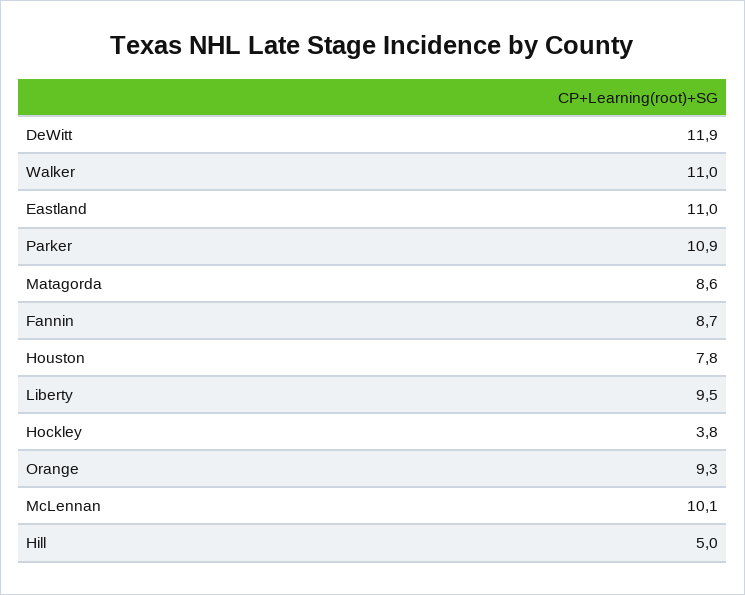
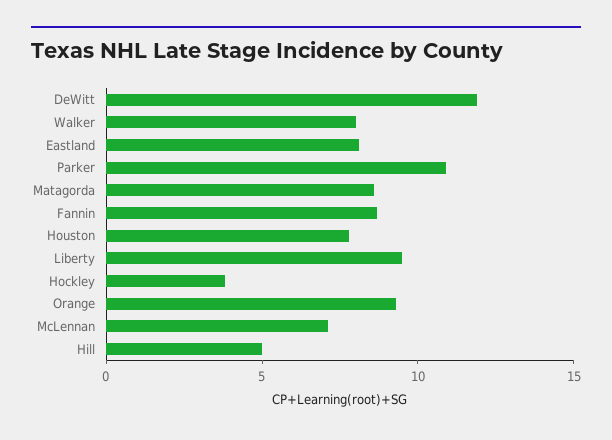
  {
    "DeWitt": 11.9,
-   "Walker": 11,
+   "Walker": 8,
-   "Eastland": 11,
+   "Eastland": 8,
    "Parker": 10.9,
    "Matagorda": 8.6,
    "Fannin": 8.7,
    "Houston": 7.8,
    "Liberty": 9.5,
    "Hockley": 3.8,
    "Orange": 9.3,
-   "McLennan": 10.1,
+   "McLennan": 7,
    "Hill": 5
  }

